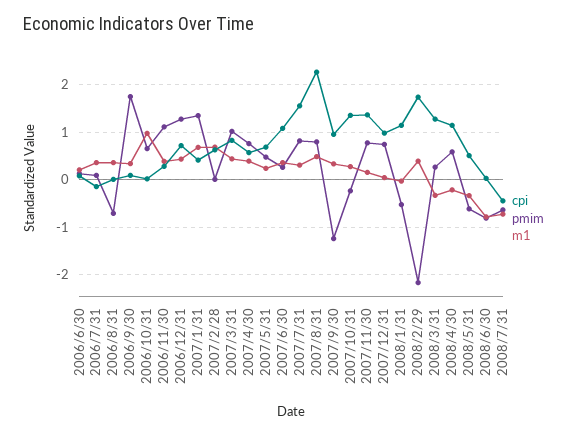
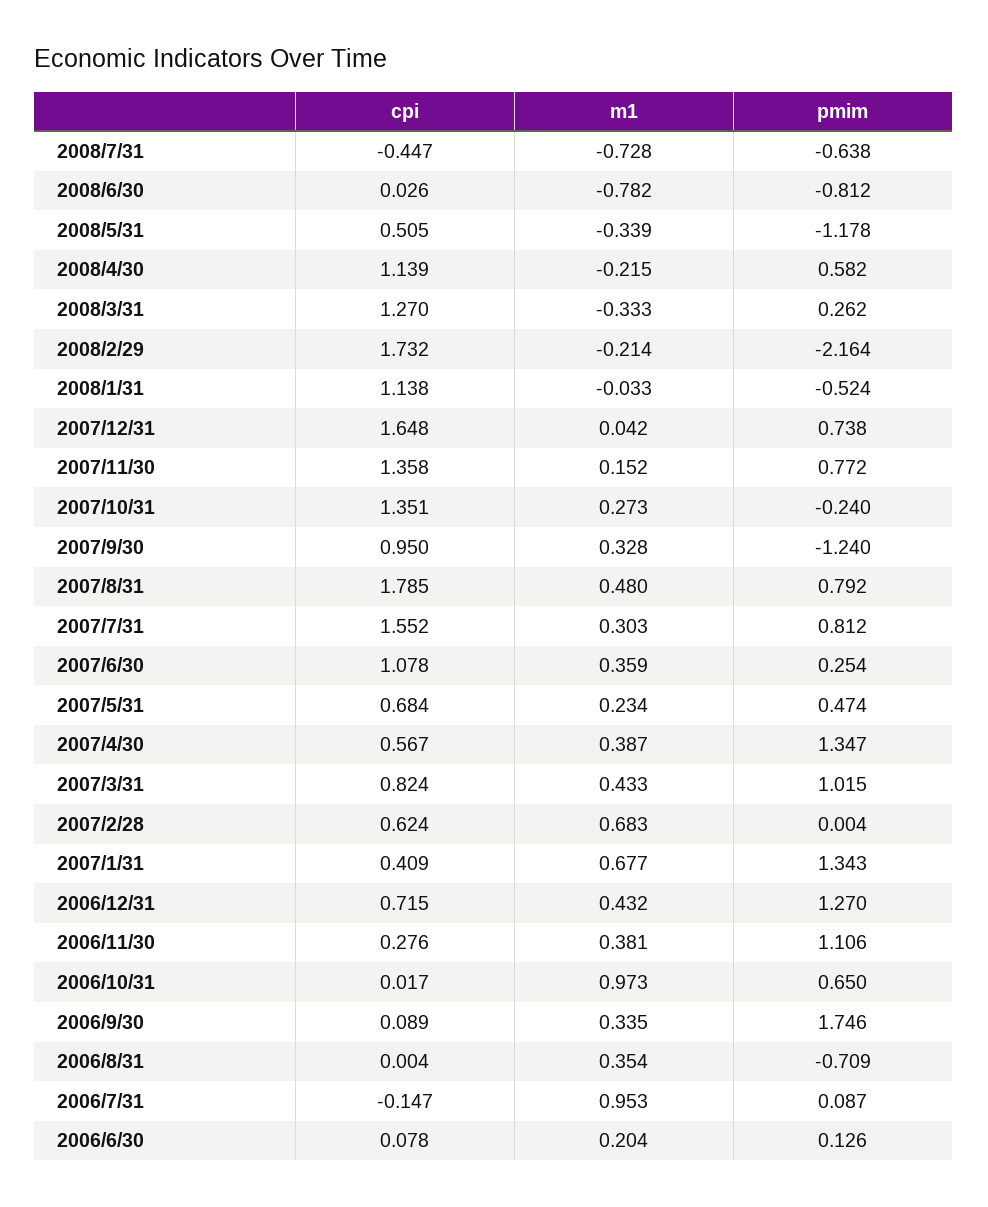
  {
    "cpi": {
      "2006/6/30": 0.078,
      "2006/7/31": -0.147,
      "2006/8/31": 0.004,
      "2006/9/30": 0.089,
      "2006/10/31": 0.017,
      "2006/11/30": 0.276,
      "2006/12/31": 0.715,
      "2007/1/31": 0.409,
      "2007/2/28": 0.624,
      "2007/3/31": 0.824,
      "2007/4/30": 0.567,
      "2007/5/31": 0.684,
      "2007/6/30": 1.078,
      "2007/7/31": 1.552,
-     "2007/8/31": 2.2,
+     "2007/8/31": 1.785,
      "2007/9/30": 0.95,
      "2007/10/31": 1.351,
      "2007/11/30": 1.358,
-     "2007/12/31": 1,
+     "2007/12/31": 1.648,
      "2008/1/31": 1.138,
      "2008/2/29": 1.732,
      "2008/3/31": 1.27,
      "2008/4/30": 1.139,
      "2008/5/31": 0.505,
      "2008/6/30": 0.026,
      "2008/7/31": -0.447
    },
    "pmim": {
      "2006/6/30": 0.126,
      "2006/7/31": 0.087,
      "2006/8/31": -0.709,
      "2006/9/30": 1.746,
      "2006/10/31": 0.65,
      "2006/11/30": 1.106,
      "2006/12/31": 1.27,
      "2007/1/31": 1.343,
      "2007/2/28": 0.004,
      "2007/3/31": 1.015,
-     "2007/4/30": 0.8,
+     "2007/4/30": 1.347,
      "2007/5/31": 0.474,
      "2007/6/30": 0.254,
      "2007/7/31": 0.812,
      "2007/8/31": 0.792,
      "2007/9/30": -1.24,
      "2007/10/31": -0.24,
      "2007/11/30": 0.772,
      "2007/12/31": 0.738,
      "2008/1/31": -0.524,
      "2008/2/29": -2.164,
      "2008/3/31": 0.262,
      "2008/4/30": 0.582,
-     "2008/5/31": -0.6,
+     "2008/5/31": -1.178,
      "2008/6/30": -0.812,
      "2008/7/31": -0.638
    },
    "m1": {
      "2006/6/30": 0.204,
-     "2006/7/31": 0.4,
+     "2006/7/31": 0.953,
      "2006/8/31": 0.354,
      "2006/9/30": 0.335,
      "2006/10/31": 0.973,
      "2006/11/30": 0.381,
      "2006/12/31": 0.432,
      "2007/1/31": 0.677,
      "2007/2/28": 0.683,
      "2007/3/31": 0.433,
      "2007/4/30": 0.387,
      "2007/5/31": 0.234,
      "2007/6/30": 0.359,
      "2007/7/31": 0.303,
      "2007/8/31": 0.48,
      "2007/9/30": 0.328,
      "2007/10/31": 0.273,
      "2007/11/30": 0.152,
      "2007/12/31": 0.042,
      "2008/1/31": -0.033,
-     "2008/2/29": 0.4,
+     "2008/2/29": -0.214,
      "2008/3/31": -0.333,
      "2008/4/30": -0.215,
      "2008/5/31": -0.339,
      "2008/6/30": -0.782,
      "2008/7/31": -0.728
    }
  }

